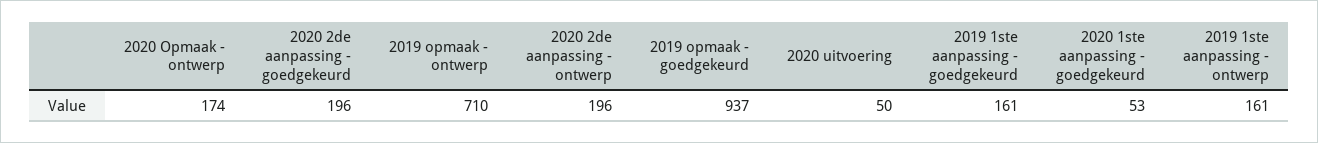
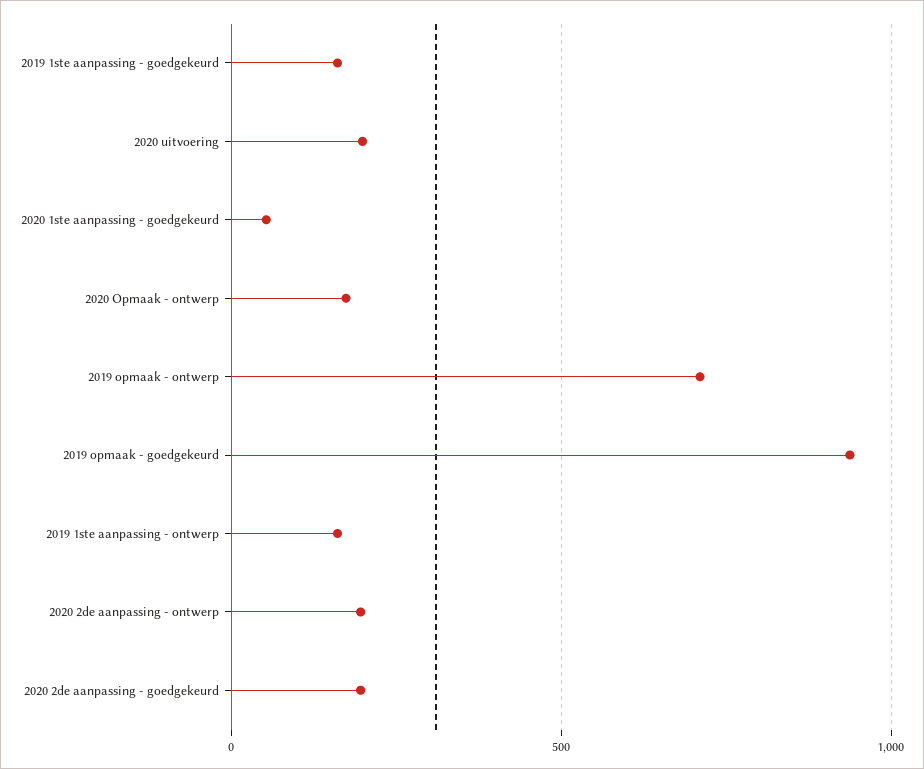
  {
    "2020 Opmaak - ontwerp": 174,
    "2020 2de aanpassing - goedgekeurd": 196,
    "2019 opmaak - ontwerp": 710,
    "2020 2de aanpassing - ontwerp": 196,
    "2019 opmaak - goedgekeurd": 937,
-   "2020 uitvoering": 50,
+   "2020 uitvoering": 200,
    "2019 1ste aanpassing - goedgekeurd": 161,
    "2020 1ste aanpassing - goedgekeurd": 53,
    "2019 1ste aanpassing - ontwerp": 161
  }

